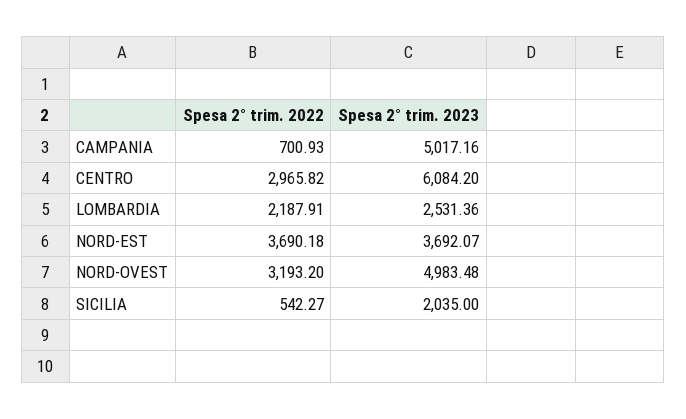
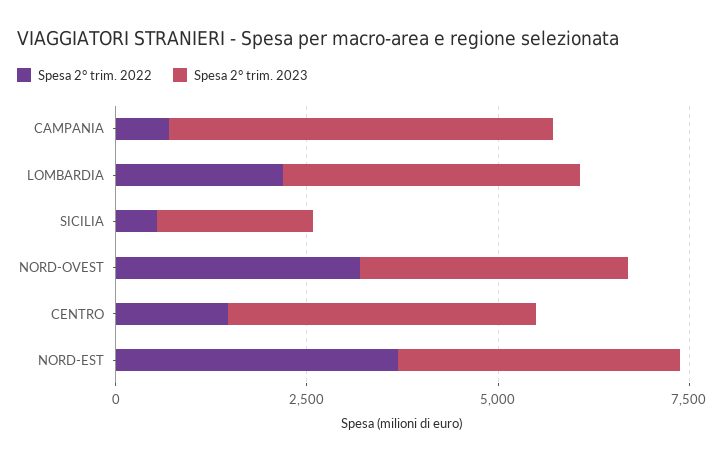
  {
    "Spesa 2° trim. 2022": {
      "CAMPANIA": 700.93,
-     "CENTRO": 2965.82,
+     "CENTRO": 1500,
      "LOMBARDIA": 2187.91,
      "NORD-EST": 3690.18,
      "NORD-OVEST": 3193.2,
      "SICILIA": 542.27
    },
    "Spesa 2° trim. 2023": {
      "CAMPANIA": 5017.16,
-     "CENTRO": 6084.2,
+     "CENTRO": 4000,
-     "LOMBARDIA": 2531.36,
+     "LOMBARDIA": 4000,
      "NORD-EST": 3692.07,
-     "NORD-OVEST": 4983.48,
+     "NORD-OVEST": 3500,
      "SICILIA": 2035
    }
  }

